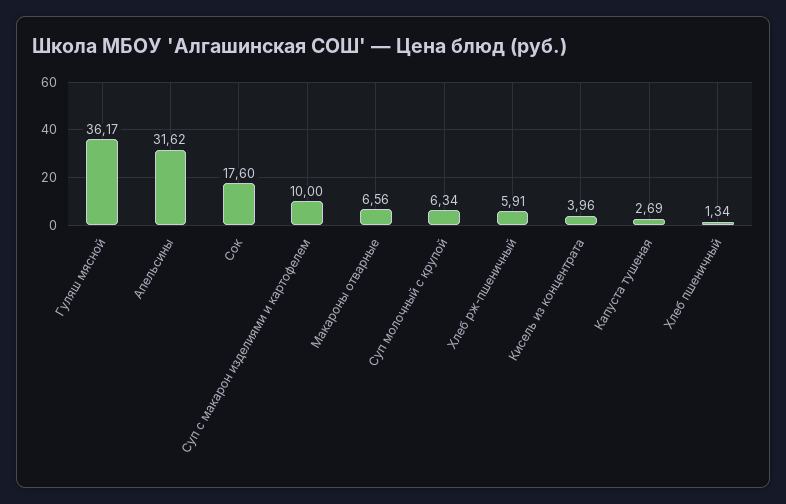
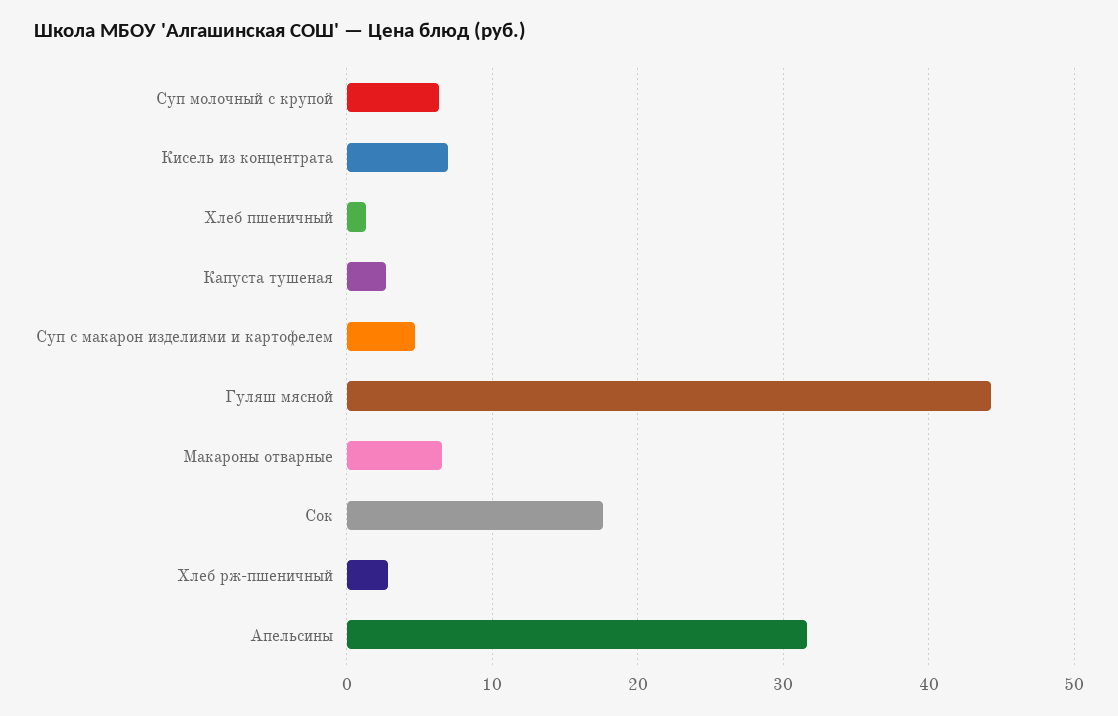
  {
-   "Гуляш мясной": 36.17,
+   "Гуляш мясной": 44,
    "Апельсины": 31.62,
    "Сок": 17.6,
-   "Суп с макарон изделиями и картофелем": 10,
+   "Суп с макарон изделиями и картофелем": 5,
    "Макароны отварные": 6.56,
    "Суп молочный с крупой": 6.34,
-   "Хлеб рж-пшеничный": 5.91,
+   "Хлеб рж-пшеничный": 3,
-   "Кисель из концентрата": 3.96,
+   "Кисель из концентрата": 7,
    "Капуста тушеная": 2.69,
    "Хлеб пшеничный": 1.34
  }

